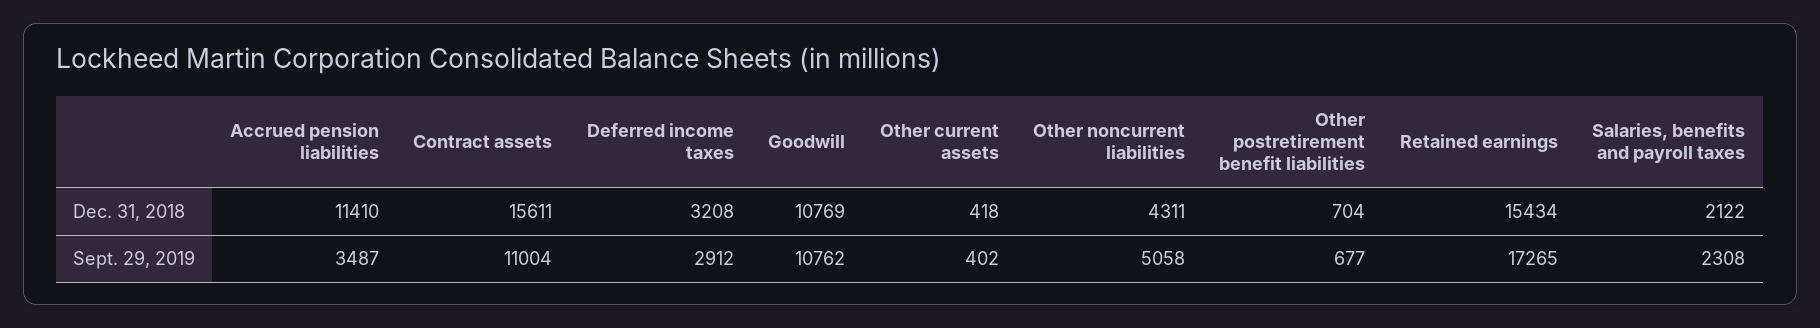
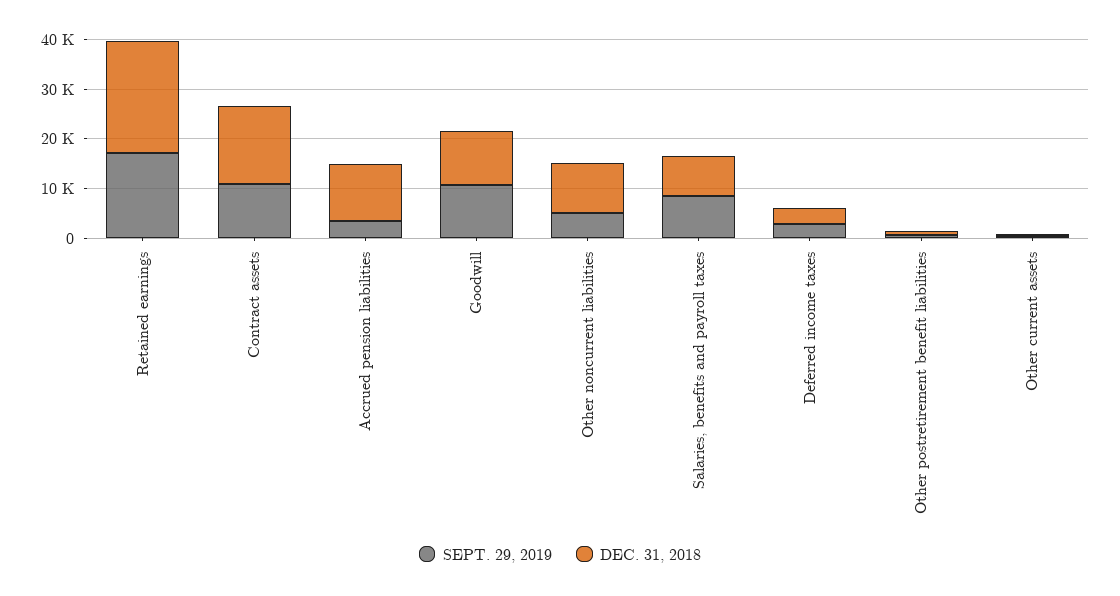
  {
    "Dec. 31, 2018": {
      "Accrued pension liabilities": 11410,
      "Contract assets": 15611,
      "Deferred income taxes": 3208,
      "Goodwill": 10769,
      "Other current assets": 418,
-     "Other noncurrent liabilities": 4311,
+     "Other noncurrent liabilities": 10000,
      "Other postretirement benefit liabilities": 704,
-     "Retained earnings": 15434,
+     "Retained earnings": 22000,
-     "Salaries, benefits and payroll taxes": 2122
+     "Salaries, benefits and payroll taxes": 8000
    },
    "Sept. 29, 2019": {
      "Accrued pension liabilities": 3487,
      "Contract assets": 11004,
      "Deferred income taxes": 2912,
      "Goodwill": 10762,
      "Other current assets": 402,
      "Other noncurrent liabilities": 5058,
      "Other postretirement benefit liabilities": 677,
      "Retained earnings": 17265,
-     "Salaries, benefits and payroll taxes": 2308
+     "Salaries, benefits and payroll taxes": 8000
    }
  }

